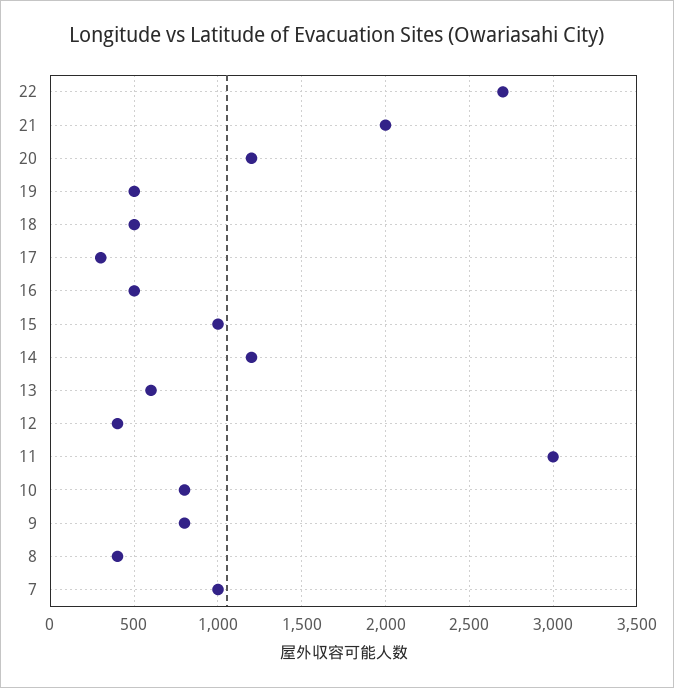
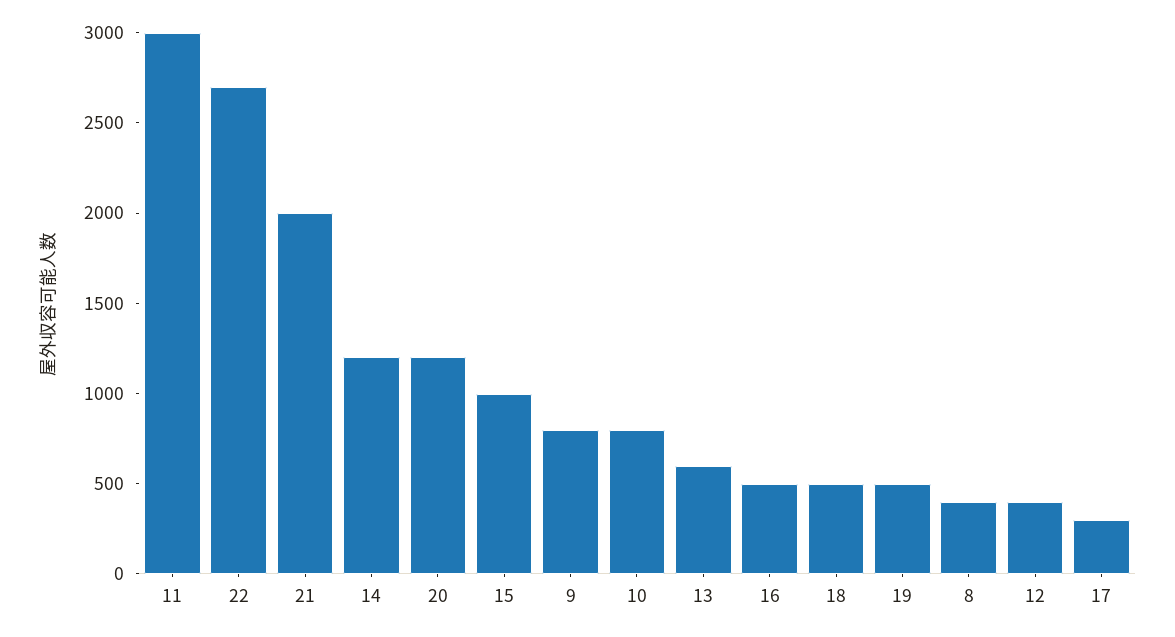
  {
    "22": 2700,
    "21": 2000,
    "20": 1200,
    "19": 500,
    "18": 500,
    "17": 300,
    "16": 500,
    "15": 1000,
    "14": 1200,
    "13": 600,
    "12": 400,
    "11": 3000,
    "10": 800,
    "9": 800,
-   "8": 400,
+   "8": 400
-   "7": 1000
  }

